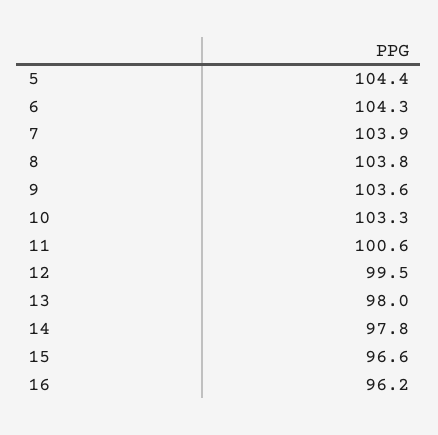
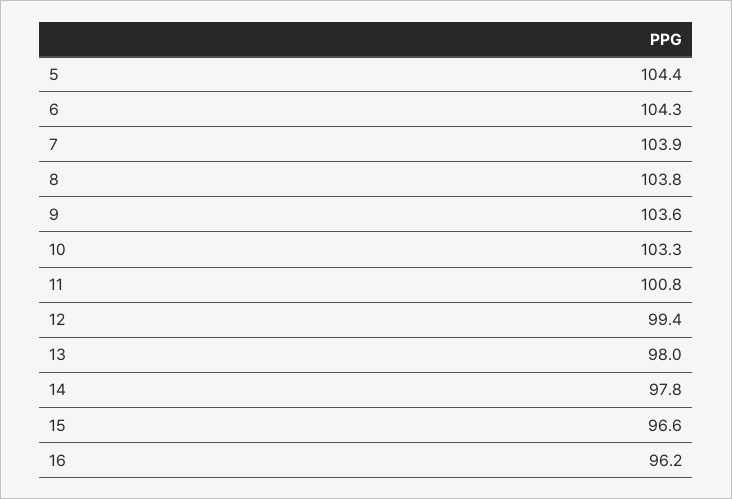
  {
    "5": 104.4,
    "6": 104.3,
    "7": 103.9,
    "8": 103.8,
    "9": 103.6,
    "10": 103.3,
-   "11": 100.6,
+   "11": 100.8,
-   "12": 99.5,
+   "12": 99.4,
    "13": 98,
    "14": 97.8,
    "15": 96.6,
    "16": 96.2
  }

